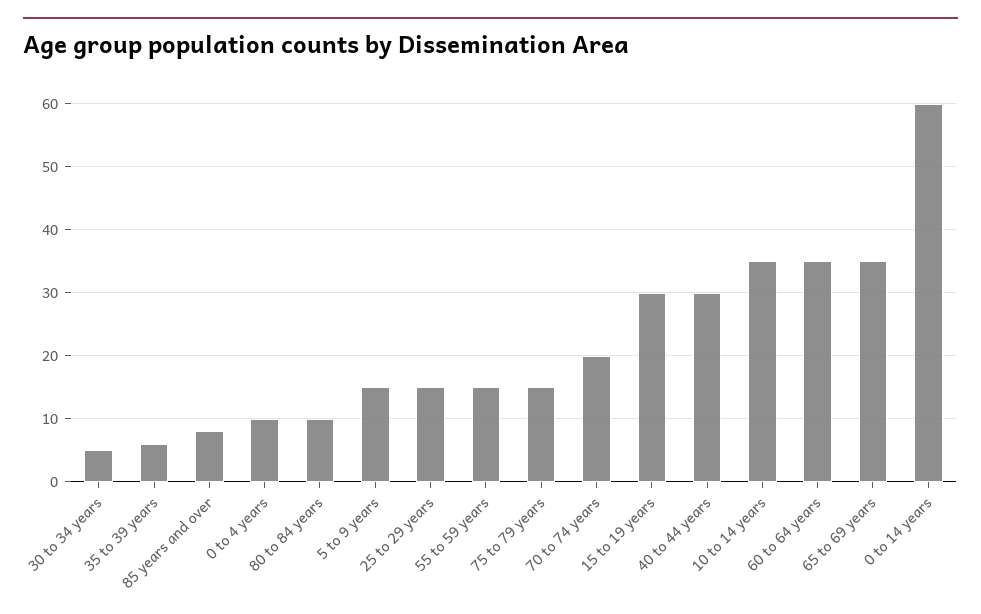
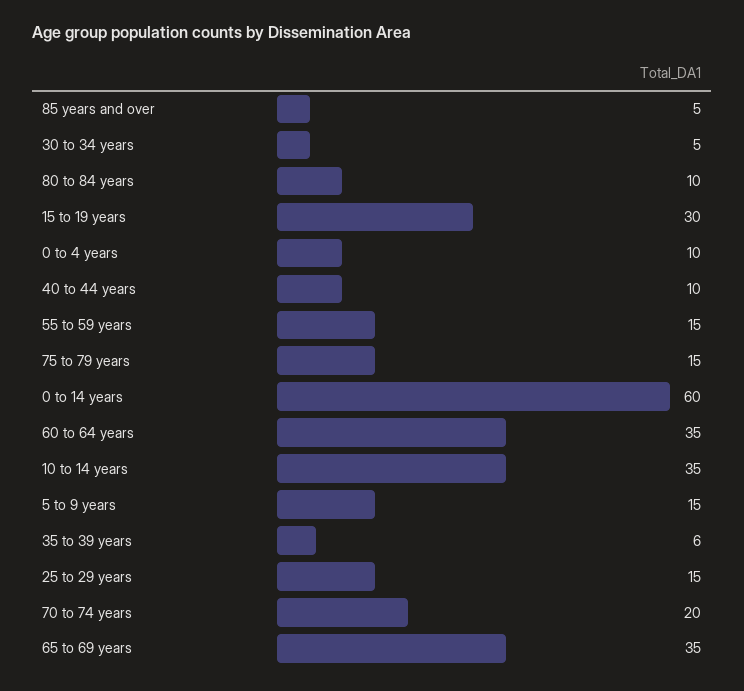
  {
    "30 to 34 years": 5,
    "35 to 39 years": 6,
-   "85 years and over": 8,
+   "85 years and over": 5,
    "0 to 4 years": 10,
    "80 to 84 years": 10,
    "5 to 9 years": 15,
    "25 to 29 years": 15,
    "55 to 59 years": 15,
    "75 to 79 years": 15,
    "70 to 74 years": 20,
    "15 to 19 years": 30,
-   "40 to 44 years": 30,
+   "40 to 44 years": 10,
    "10 to 14 years": 35,
    "60 to 64 years": 35,
    "65 to 69 years": 35,
    "0 to 14 years": 60
  }

